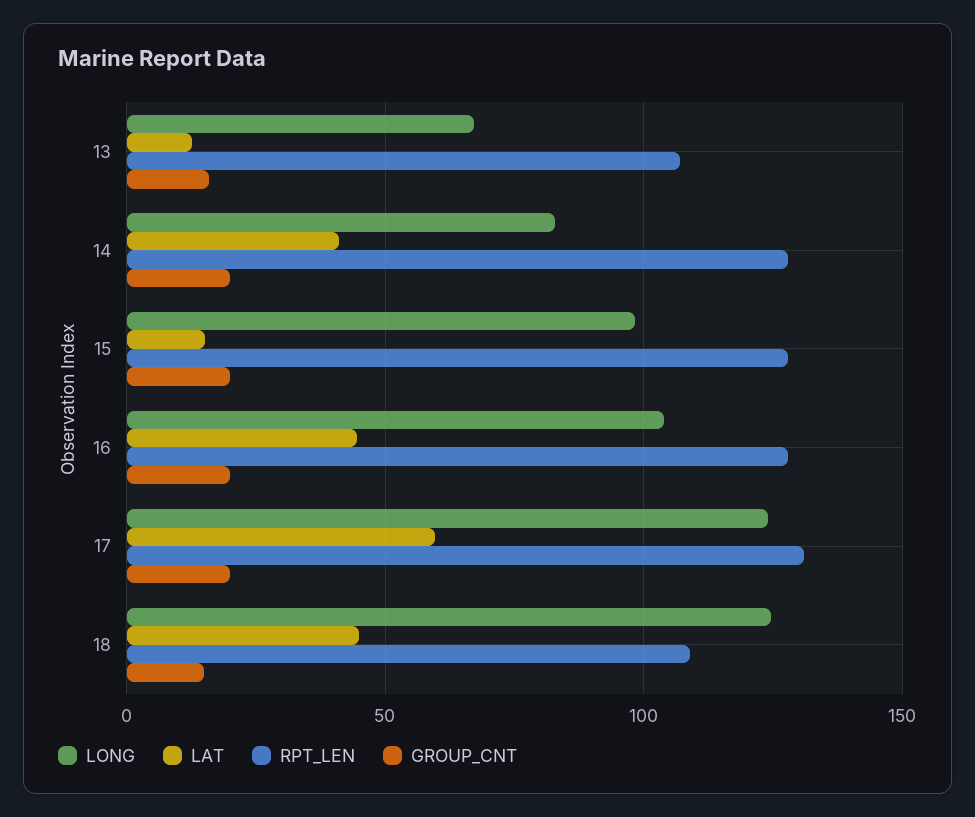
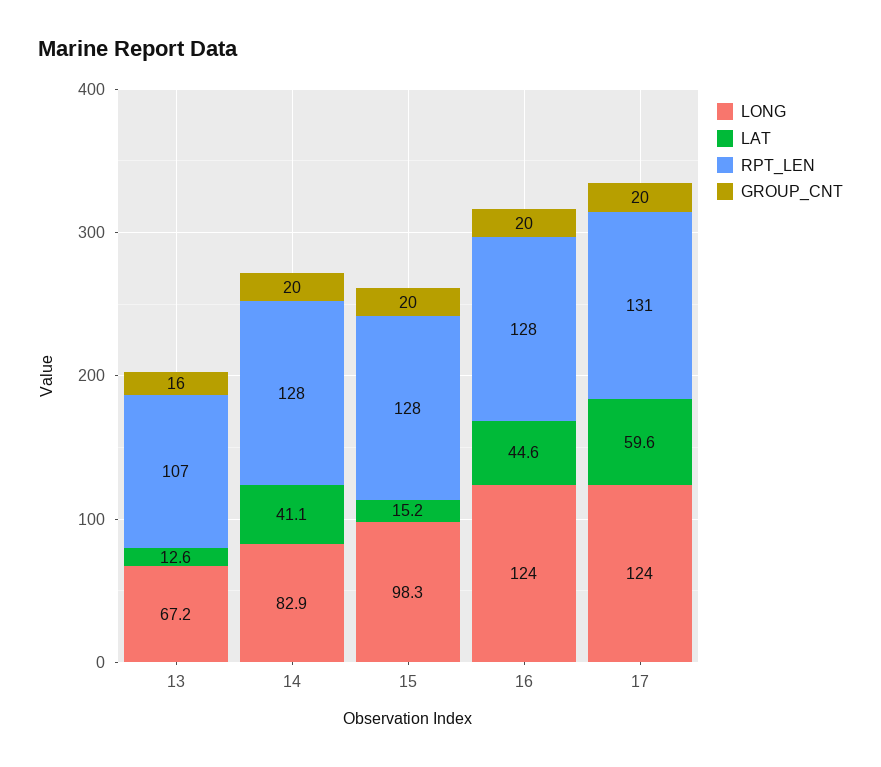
  {
    "LONG": {
      "13": 67.2,
      "14": 82.9,
      "15": 98.3,
-     "16": 105,
+     "16": 124,
-     "17": 124,
+     "17": 124
-     "18": 125
    },
    "LAT": {
      "13": 12.6,
      "14": 41.1,
      "15": 15.2,
      "16": 44.6,
-     "17": 59.6,
+     "17": 59.6
-     "18": 45
    },
    "RPT_LEN": {
      "13": 107,
      "14": 128,
      "15": 128,
      "16": 128,
-     "17": 131,
+     "17": 131
-     "18": 110
    },
    "GROUP_CNT": {
      "13": 16,
      "14": 20,
      "15": 20,
      "16": 20,
-     "17": 20,
+     "17": 20
-     "18": 15
    }
  }

